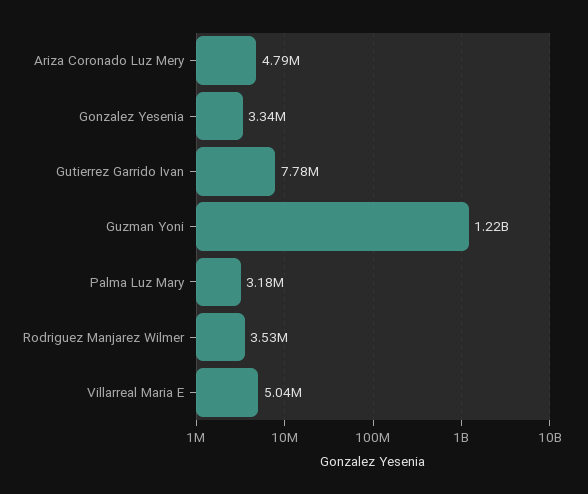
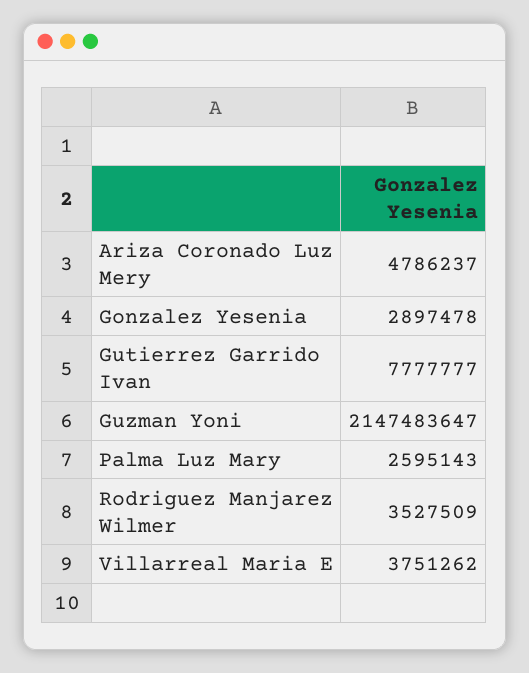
  {
    "Ariza Coronado Luz Mery": 4786237,
-   "Gonzalez Yesenia": 3340000,
+   "Gonzalez Yesenia": 2897478,
    "Gutierrez Garrido Ivan": 7777777,
-   "Guzman Yoni": 1220000000,
+   "Guzman Yoni": 2147483647,
-   "Palma Luz Mary": 3180000,
+   "Palma Luz Mary": 2595143,
    "Rodriguez Manjarez Wilmer": 3527509,
-   "Villarreal Maria E": 5040000
+   "Villarreal Maria E": 3751262
  }

